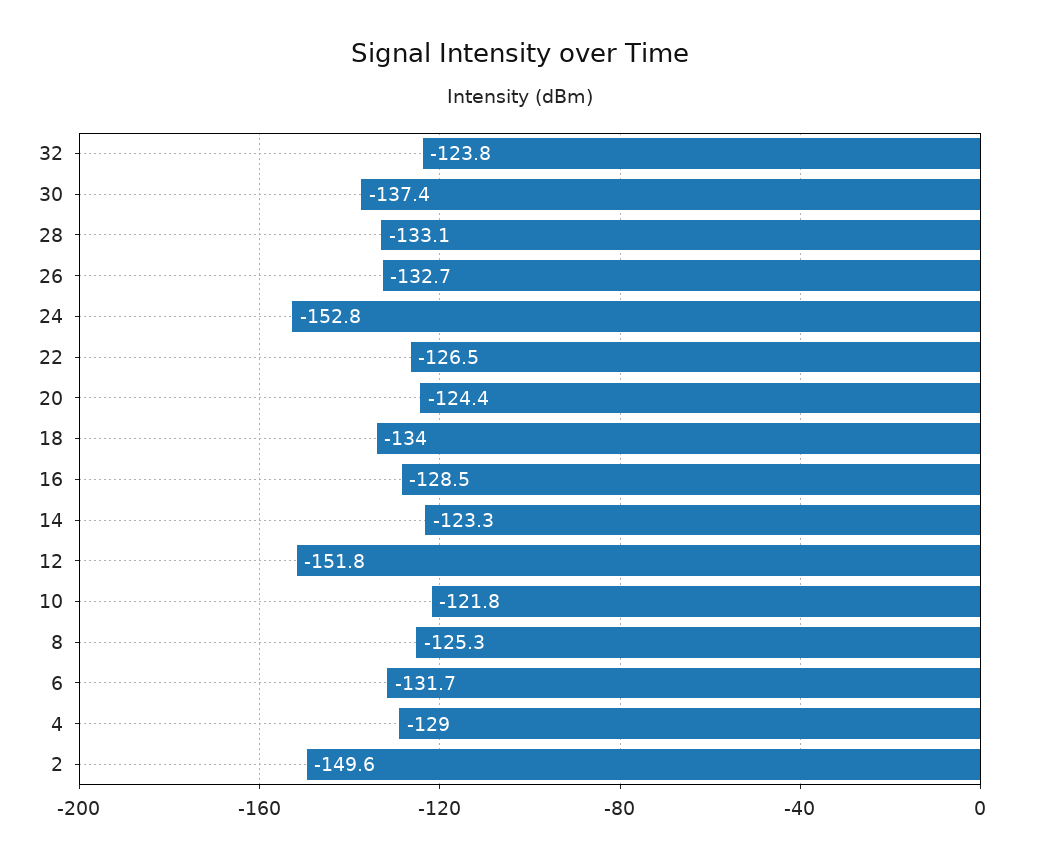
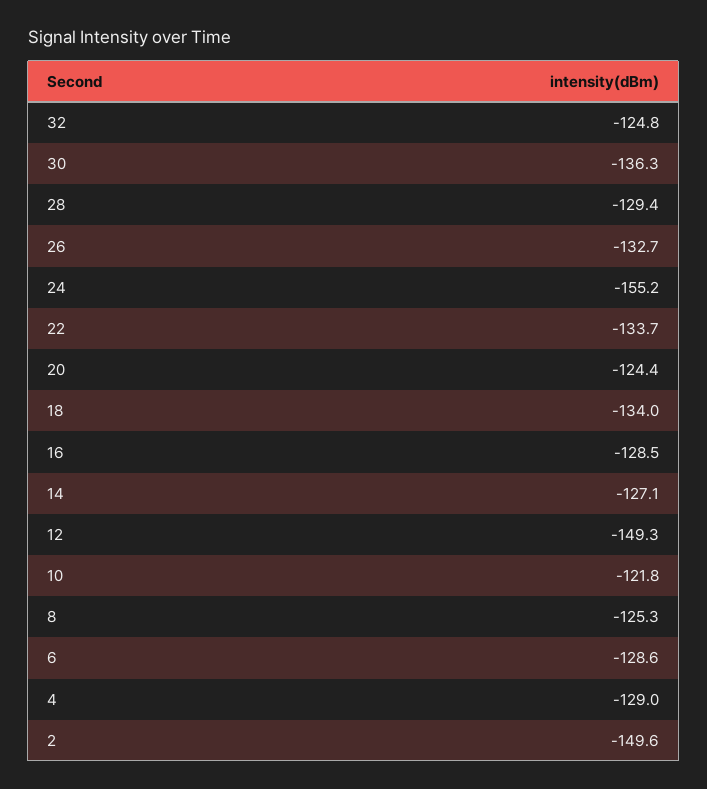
  {
-   "32": -123.8,
+   "32": -124.8,
-   "30": -137.4,
+   "30": -136.3,
-   "28": -133.1,
+   "28": -129.4,
    "26": -132.7,
-   "24": -152.8,
+   "24": -155.2,
-   "22": -126.5,
+   "22": -133.7,
    "20": -124.4,
    "18": -134,
    "16": -128.5,
-   "14": -123.3,
+   "14": -127.1,
-   "12": -151.8,
+   "12": -149.3,
    "10": -121.8,
    "8": -125.3,
-   "6": -131.7,
+   "6": -128.6,
    "4": -129,
    "2": -149.6
  }

